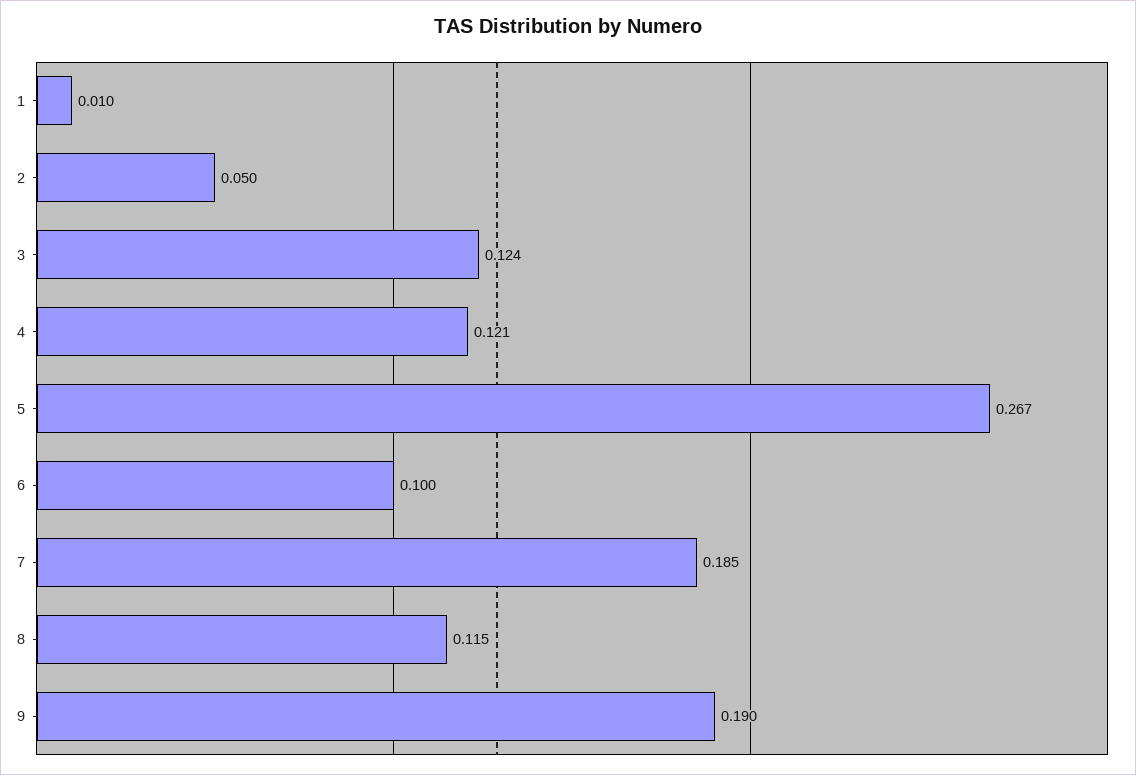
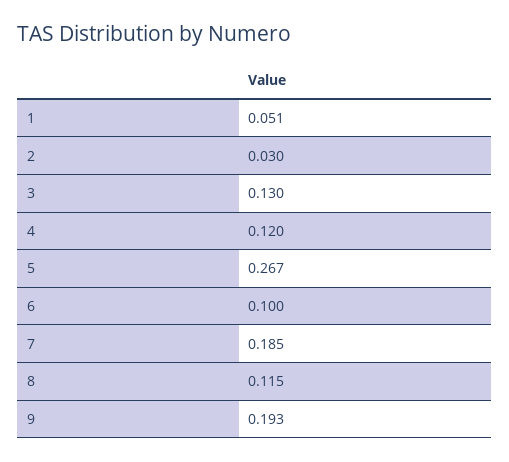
  {
-   "1": 0.01,
+   "1": 0.051,
-   "2": 0.05,
+   "2": 0.03,
-   "3": 0.124,
+   "3": 0.13,
-   "4": 0.121,
+   "4": 0.12,
    "5": 0.267,
    "6": 0.1,
    "7": 0.185,
    "8": 0.115,
-   "9": 0.19
+   "9": 0.193
  }

